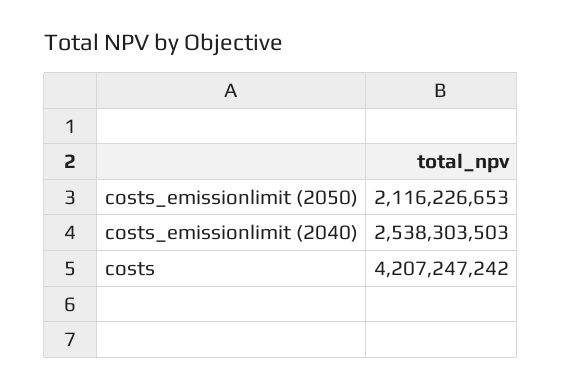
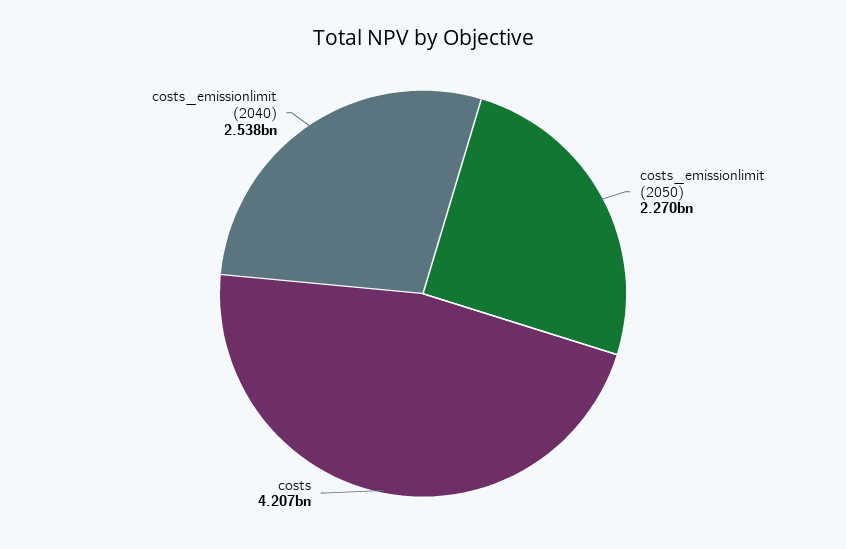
  {
-   "costs_emissionlimit (2050)": 2116226653,
+   "costs_emissionlimit (2050)": 2270000000,
    "costs_emissionlimit (2040)": 2538303503,
    "costs": 4207247242
  }

